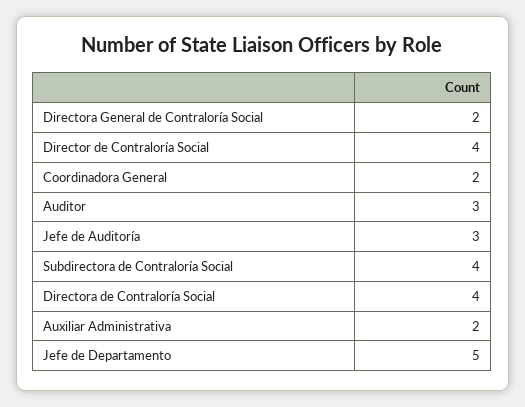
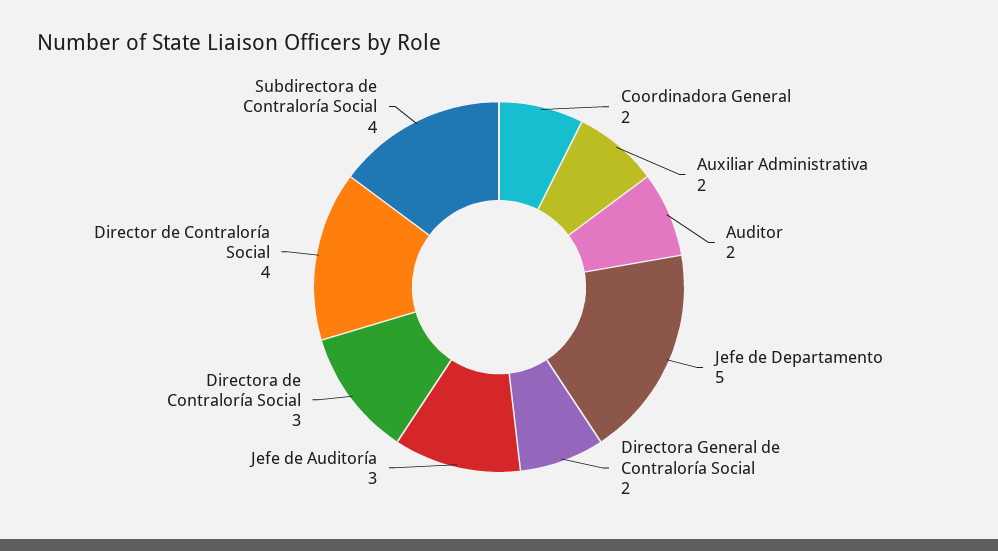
  {
    "Directora General de Contraloría Social": 2,
    "Director de Contraloría Social": 4,
    "Coordinadora General": 2,
-   "Auditor": 3,
+   "Auditor": 2,
    "Jefe de Auditoría": 3,
    "Subdirectora de Contraloría Social": 4,
-   "Directora de Contraloría Social": 4,
+   "Directora de Contraloría Social": 3,
    "Auxiliar Administrativa": 2,
    "Jefe de Departamento": 5
  }

